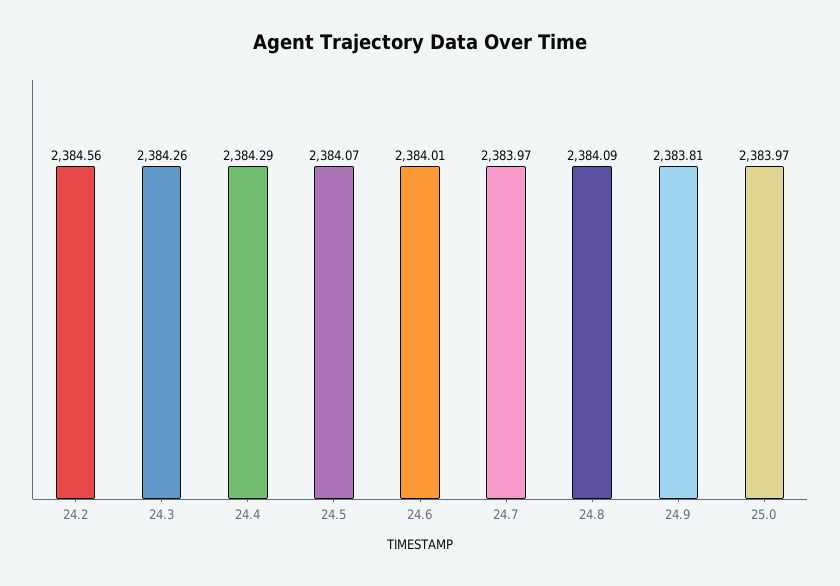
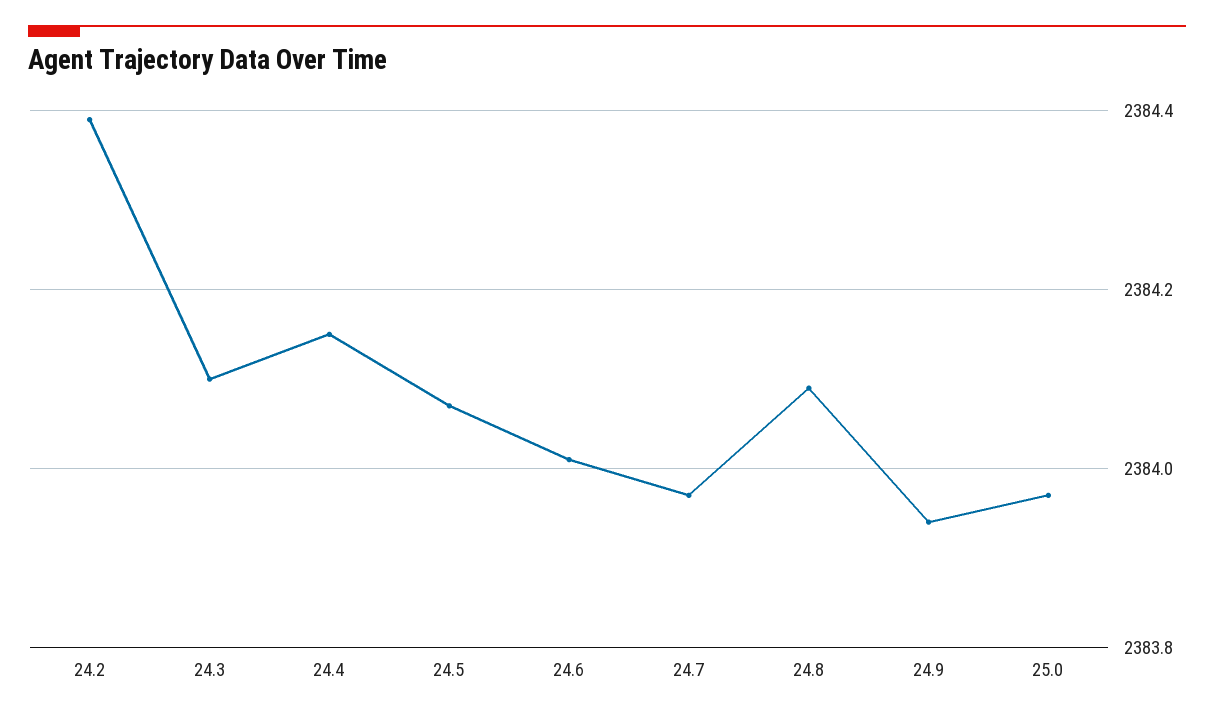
  {
-   "24.2": 2384.56,
+   "24.2": 2384.4,
-   "24.3": 2384.26,
+   "24.3": 2384.1,
-   "24.4": 2384.29,
+   "24.4": 2384.15,
    "24.5": 2384.07,
    "24.6": 2384.01,
    "24.7": 2383.97,
    "24.8": 2384.09,
-   "24.9": 2383.81,
+   "24.9": 2383.95,
    "25.0": 2383.97
  }

